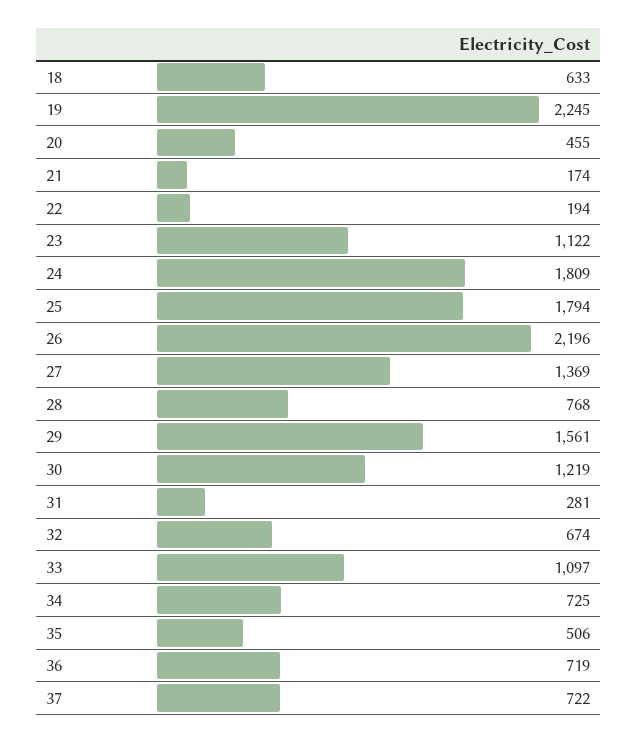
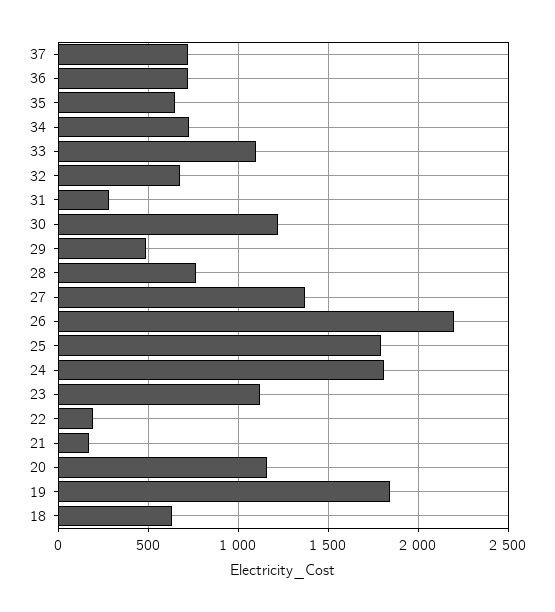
  {
    "18": 633,
-   "19": 2245,
+   "19": 1850,
-   "20": 455,
+   "20": 1150,
    "21": 174,
    "22": 194,
    "23": 1122,
    "24": 1809,
    "25": 1794,
    "26": 2196,
    "27": 1369,
    "28": 768,
-   "29": 1561,
+   "29": 500,
    "30": 1219,
    "31": 281,
    "32": 674,
    "33": 1097,
    "34": 725,
-   "35": 506,
+   "35": 650,
    "36": 719,
    "37": 722
  }

